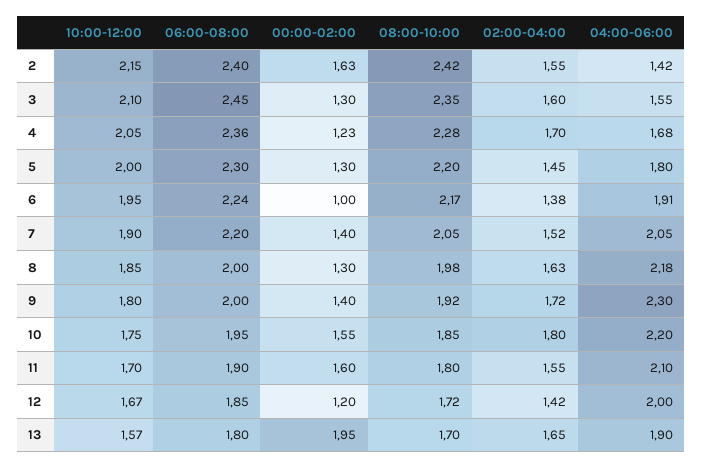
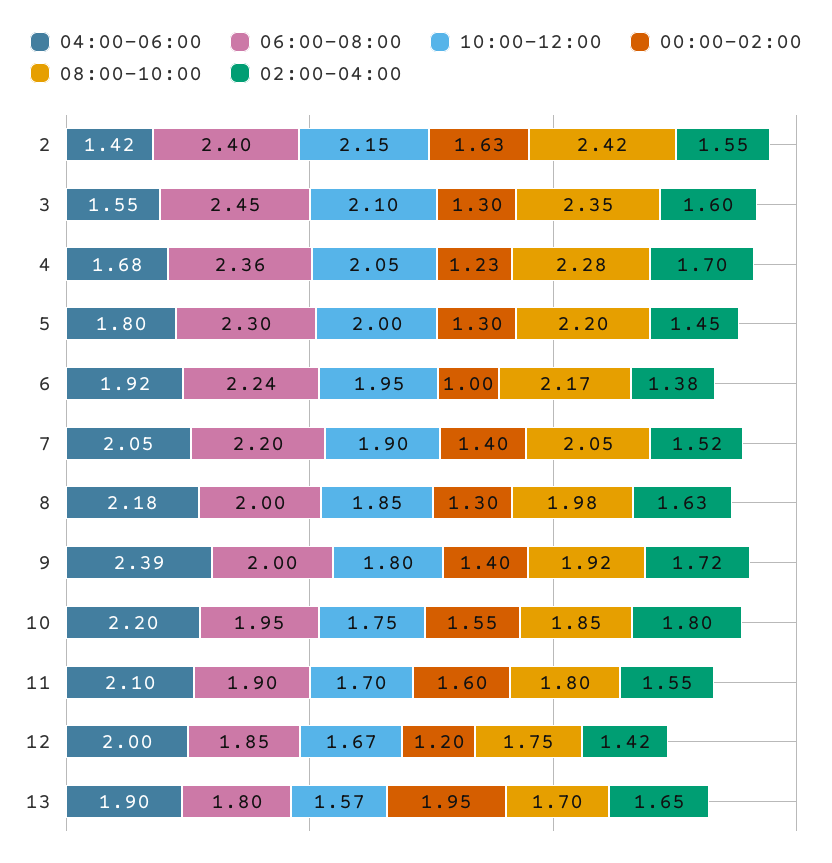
  {
    "10:00-12:00": {
      "2": 2.15,
      "3": 2.1,
      "4": 2.05,
      "5": 2,
      "6": 1.95,
      "7": 1.9,
      "8": 1.85,
      "9": 1.8,
      "10": 1.75,
      "11": 1.7,
      "12": 1.67,
      "13": 1.57
    },
    "06:00-08:00": {
      "2": 2.4,
      "3": 2.45,
      "4": 2.36,
      "5": 2.3,
      "6": 2.24,
      "7": 2.2,
      "8": 2,
      "9": 2,
      "10": 1.95,
      "11": 1.9,
      "12": 1.85,
      "13": 1.8
    },
    "00:00-02:00": {
      "2": 1.63,
      "3": 1.3,
      "4": 1.23,
      "5": 1.3,
      "6": 1,
      "7": 1.4,
      "8": 1.3,
      "9": 1.4,
      "10": 1.55,
      "11": 1.6,
      "12": 1.2,
      "13": 1.95
    },
    "08:00-10:00": {
      "2": 2.42,
      "3": 2.35,
      "4": 2.28,
      "5": 2.2,
      "6": 2.17,
      "7": 2.05,
      "8": 1.98,
      "9": 1.92,
      "10": 1.85,
      "11": 1.8,
-     "12": 1.72,
+     "12": 1.75,
      "13": 1.7
    },
    "02:00-04:00": {
      "2": 1.55,
      "3": 1.6,
      "4": 1.7,
      "5": 1.45,
      "6": 1.38,
      "7": 1.52,
      "8": 1.63,
      "9": 1.72,
      "10": 1.8,
      "11": 1.55,
      "12": 1.42,
      "13": 1.65
    },
    "04:00-06:00": {
      "2": 1.42,
      "3": 1.55,
      "4": 1.68,
      "5": 1.8,
-     "6": 1.91,
+     "6": 1.92,
      "7": 2.05,
      "8": 2.18,
-     "9": 2.3,
+     "9": 2.39,
      "10": 2.2,
      "11": 2.1,
      "12": 2,
      "13": 1.9
    }
  }

